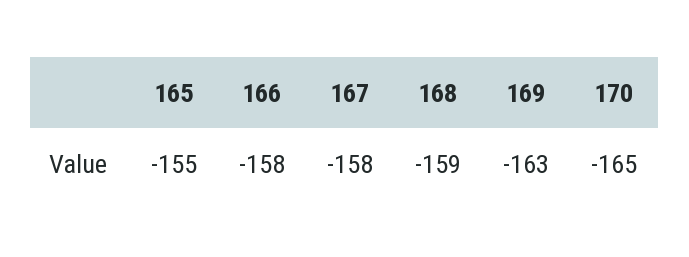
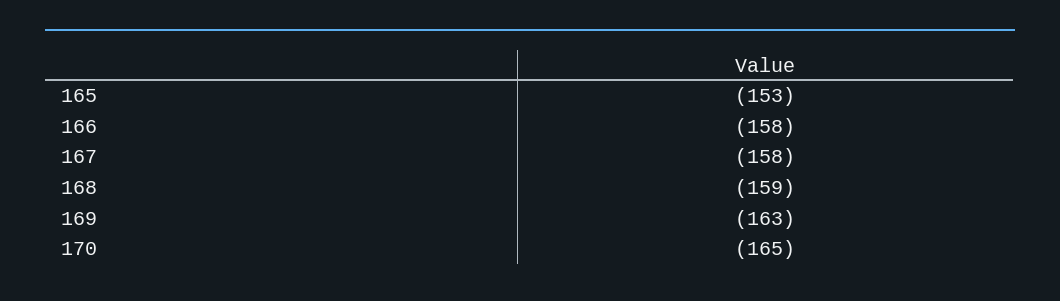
  {
-   "165": -155,
+   "165": -153,
    "166": -158,
    "167": -158,
    "168": -159,
    "169": -163,
    "170": -165
  }

